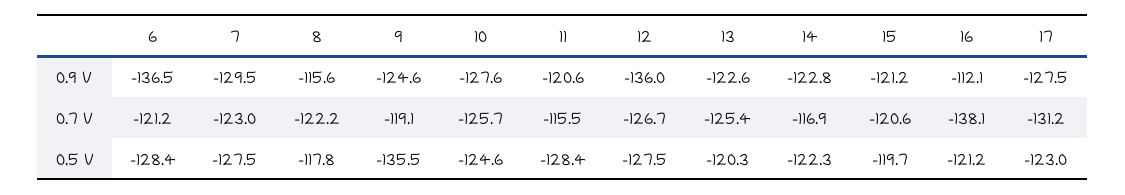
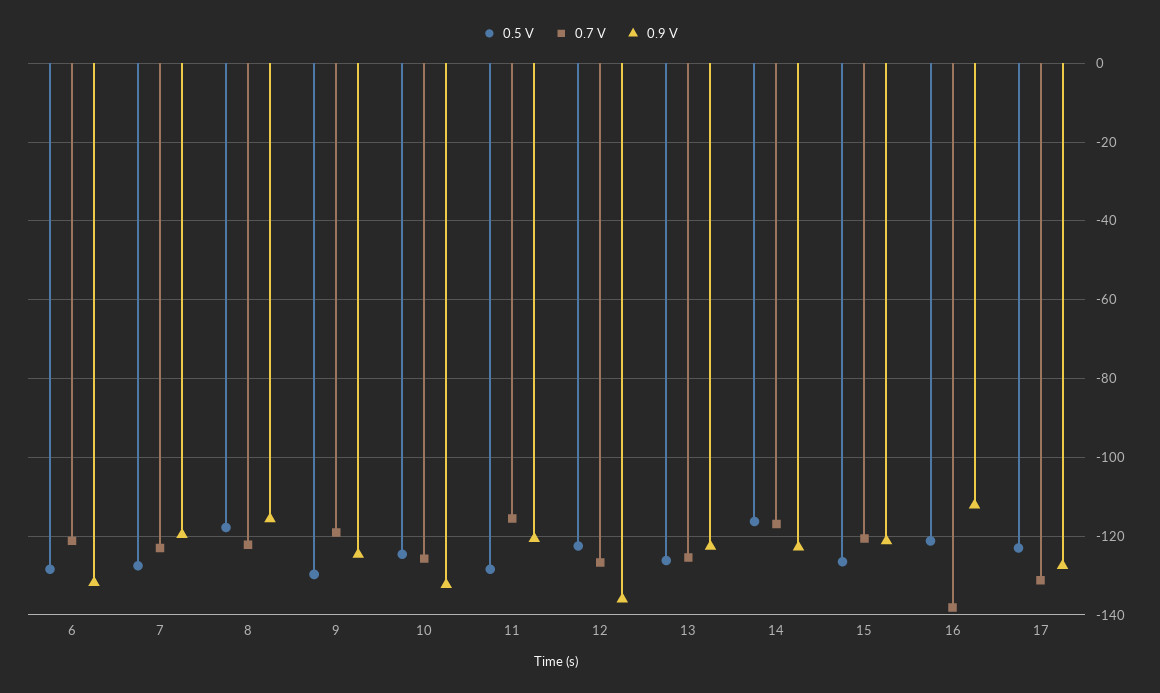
  {
    "0.9 V": {
-     "6": -136.5,
+     "6": -132,
-     "7": -129.5,
+     "7": -120,
      "8": -115.6,
      "9": -124.6,
-     "10": -127.6,
+     "10": -132,
      "11": -120.6,
      "12": -136,
      "13": -122.6,
      "14": -122.8,
      "15": -121.2,
      "16": -112.1,
      "17": -127.5
    },
    "0.7 V": {
      "6": -121.2,
      "7": -123,
      "8": -122.2,
      "9": -119.1,
      "10": -125.7,
      "11": -115.5,
      "12": -126.7,
      "13": -125.4,
      "14": -116.9,
      "15": -120.6,
      "16": -138.1,
      "17": -131.2
    },
    "0.5 V": {
      "6": -128.4,
      "7": -127.5,
      "8": -117.8,
-     "9": -135.5,
+     "9": -130,
      "10": -124.6,
      "11": -128.4,
-     "12": -127.5,
+     "12": -122,
-     "13": -120.3,
+     "13": -126,
-     "14": -122.3,
+     "14": -116,
-     "15": -119.7,
+     "15": -126,
      "16": -121.2,
      "17": -123
    }
  }

